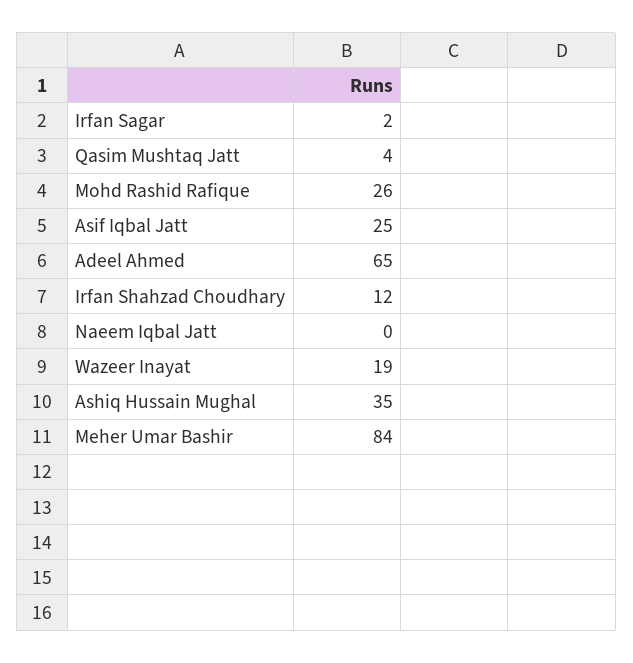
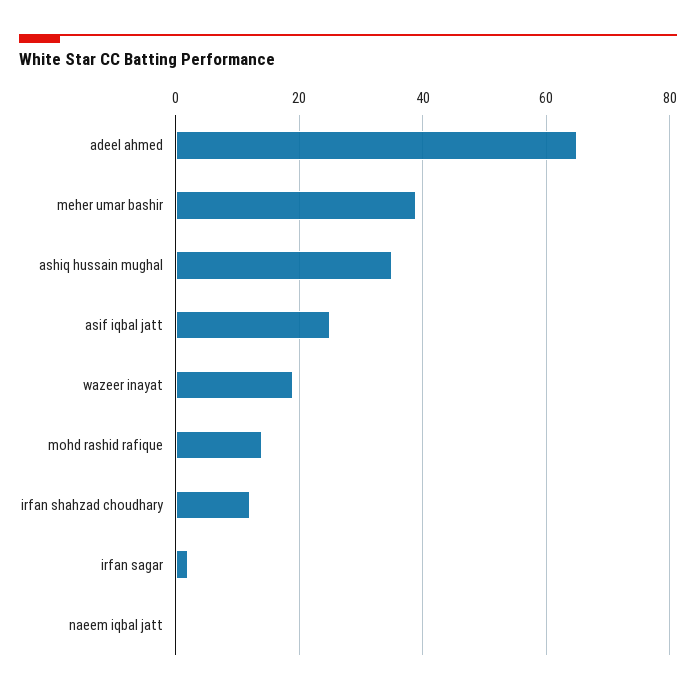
  {
    "Irfan Sagar": 2,
-   "Qasim Mushtaq Jatt": 4,
-   "Mohd Rashid Rafique": 26,
+   "Mohd Rashid Rafique": 15,
    "Asif Iqbal Jatt": 25,
    "Adeel Ahmed": 65,
    "Irfan Shahzad Choudhary": 12,
    "Naeem Iqbal Jatt": 0,
    "Wazeer Inayat": 19,
    "Ashiq Hussain Mughal": 35,
-   "Meher Umar Bashir": 84
+   "Meher Umar Bashir": 40
  }

